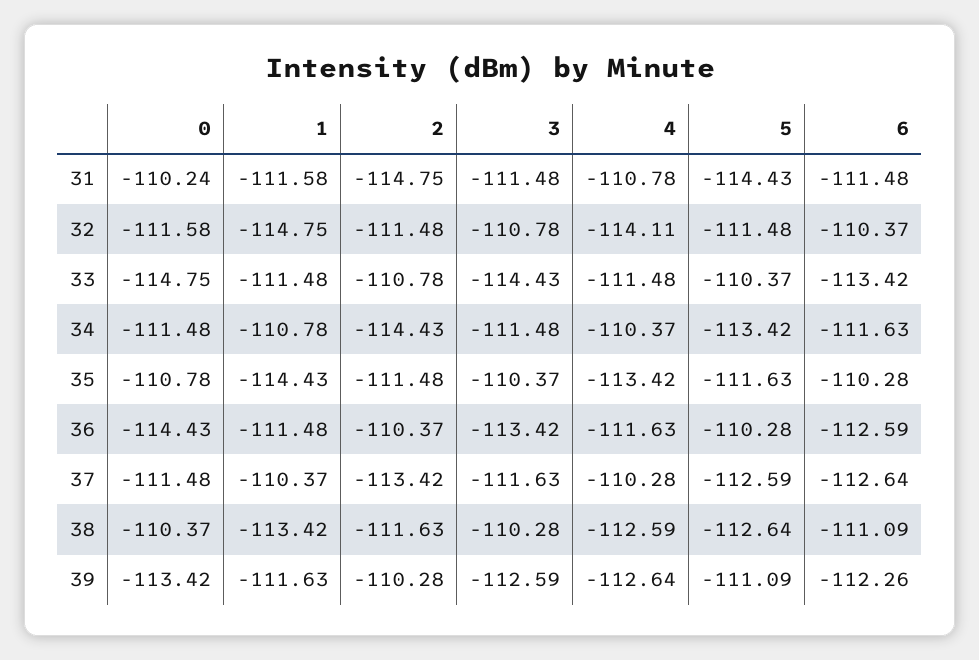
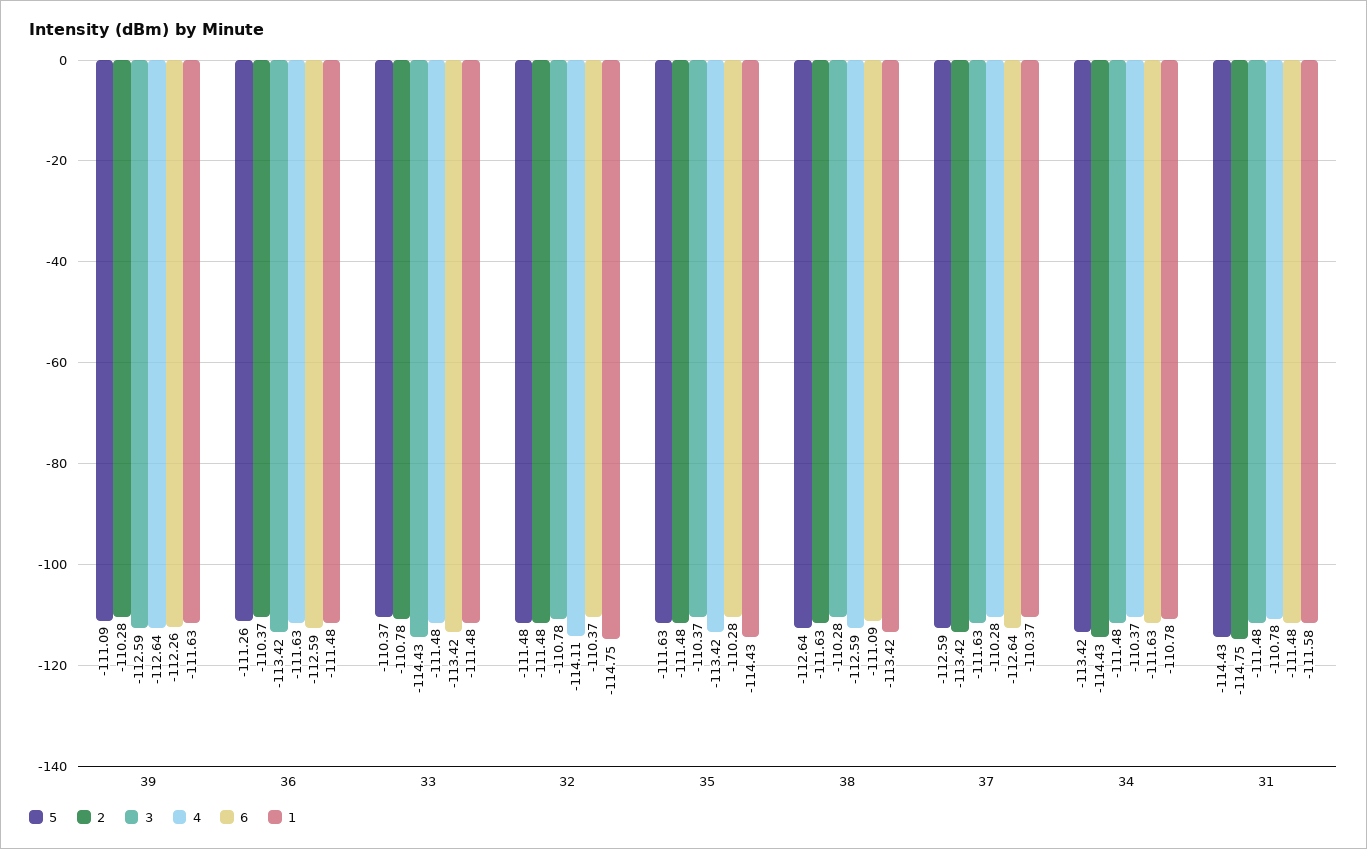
  {
-   "0": {
-     "31": -110.24,
-     "32": -111.58,
-     "33": -114.75,
-     "34": -111.48,
-     "35": -110.78,
-     "36": -114.43,
-     "37": -111.48,
-     "38": -110.37,
-     "39": -113.42
-   },
    "1": {
      "31": -111.58,
      "32": -114.75,
      "33": -111.48,
      "34": -110.78,
      "35": -114.43,
      "36": -111.48,
      "37": -110.37,
      "38": -113.42,
      "39": -111.63
    },
    "2": {
      "31": -114.75,
      "32": -111.48,
      "33": -110.78,
      "34": -114.43,
      "35": -111.48,
      "36": -110.37,
      "37": -113.42,
      "38": -111.63,
      "39": -110.28
    },
    "3": {
      "31": -111.48,
      "32": -110.78,
      "33": -114.43,
      "34": -111.48,
      "35": -110.37,
      "36": -113.42,
      "37": -111.63,
      "38": -110.28,
      "39": -112.59
    },
    "4": {
      "31": -110.78,
      "32": -114.11,
      "33": -111.48,
      "34": -110.37,
      "35": -113.42,
      "36": -111.63,
      "37": -110.28,
      "38": -112.59,
      "39": -112.64
    },
    "5": {
      "31": -114.43,
      "32": -111.48,
      "33": -110.37,
      "34": -113.42,
      "35": -111.63,
-     "36": -110.28,
+     "36": -111.26,
      "37": -112.59,
      "38": -112.64,
      "39": -111.09
    },
    "6": {
      "31": -111.48,
      "32": -110.37,
      "33": -113.42,
      "34": -111.63,
      "35": -110.28,
      "36": -112.59,
      "37": -112.64,
      "38": -111.09,
      "39": -112.26
    }
  }

